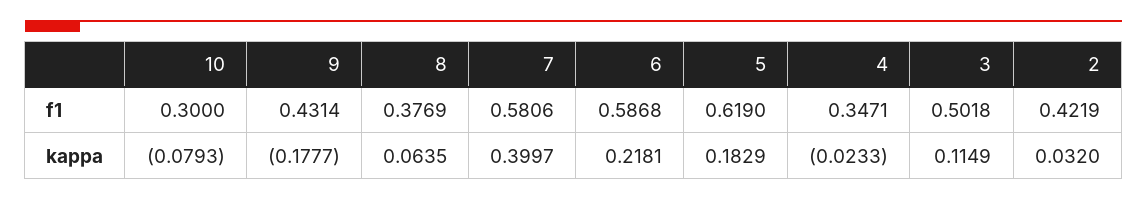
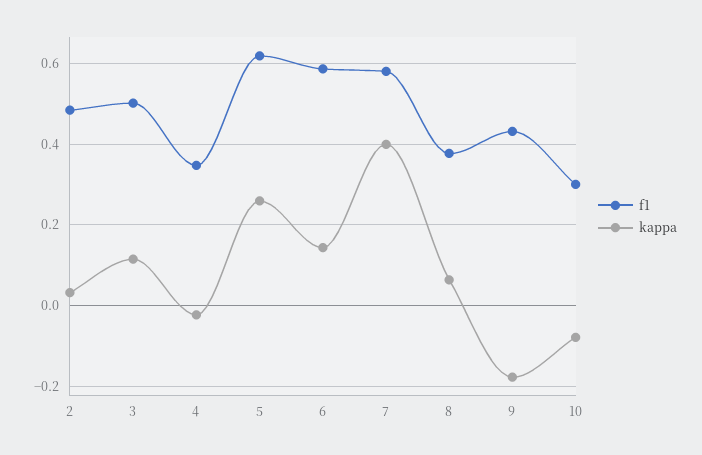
  {
    "f1": {
      "10": 0.3,
      "9": 0.4314,
      "8": 0.3769,
      "7": 0.5806,
      "6": 0.5868,
      "5": 0.619,
      "4": 0.3471,
      "3": 0.5018,
-     "2": 0.4219
+     "2": 0.48
    },
    "kappa": {
      "10": -0.0793,
      "9": -0.1777,
      "8": 0.0635,
      "7": 0.3997,
-     "6": 0.2181,
+     "6": 0.14,
-     "5": 0.1829,
+     "5": 0.26,
      "4": -0.0233,
      "3": 0.1149,
      "2": 0.032
    }
  }

